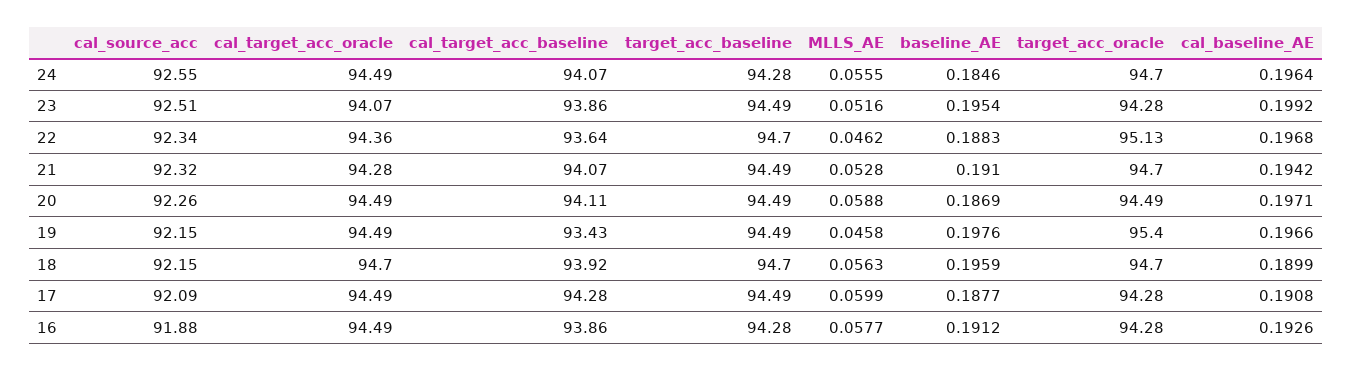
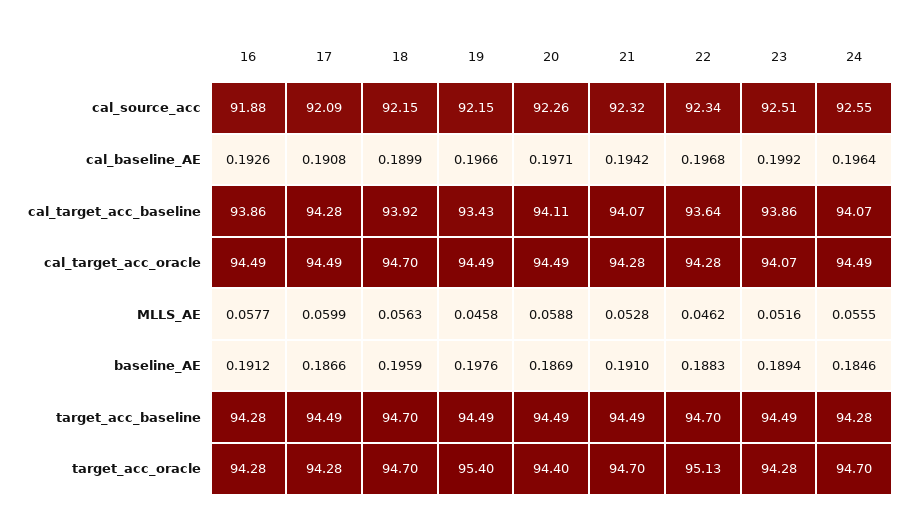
  {
    "cal_source_acc": {
      "24": 92.55,
      "23": 92.51,
      "22": 92.34,
      "21": 92.32,
      "20": 92.26,
      "19": 92.15,
      "18": 92.15,
      "17": 92.09,
      "16": 91.88
    },
    "cal_target_acc_oracle": {
      "24": 94.49,
      "23": 94.07,
-     "22": 94.36,
+     "22": 94.28,
      "21": 94.28,
      "20": 94.49,
      "19": 94.49,
      "18": 94.7,
      "17": 94.49,
      "16": 94.49
    },
    "cal_target_acc_baseline": {
      "24": 94.07,
      "23": 93.86,
      "22": 93.64,
      "21": 94.07,
      "20": 94.11,
      "19": 93.43,
      "18": 93.92,
      "17": 94.28,
      "16": 93.86
    },
    "target_acc_baseline": {
      "24": 94.28,
      "23": 94.49,
      "22": 94.7,
      "21": 94.49,
      "20": 94.49,
      "19": 94.49,
      "18": 94.7,
      "17": 94.49,
      "16": 94.28
    },
    "MLLS_AE": {
      "24": 0.0555,
      "23": 0.0516,
      "22": 0.0462,
      "21": 0.0528,
      "20": 0.0588,
      "19": 0.0458,
      "18": 0.0563,
      "17": 0.0599,
      "16": 0.0577
    },
    "baseline_AE": {
      "24": 0.1846,
-     "23": 0.1954,
+     "23": 0.1894,
      "22": 0.1883,
      "21": 0.191,
      "20": 0.1869,
      "19": 0.1976,
      "18": 0.1959,
-     "17": 0.1877,
+     "17": 0.1866,
      "16": 0.1912
    },
    "target_acc_oracle": {
      "24": 94.7,
      "23": 94.28,
      "22": 95.13,
      "21": 94.7,
-     "20": 94.49,
+     "20": 94.4,
      "19": 95.4,
      "18": 94.7,
      "17": 94.28,
      "16": 94.28
    },
    "cal_baseline_AE": {
      "24": 0.1964,
      "23": 0.1992,
      "22": 0.1968,
      "21": 0.1942,
      "20": 0.1971,
      "19": 0.1966,
      "18": 0.1899,
      "17": 0.1908,
      "16": 0.1926
    }
  }

